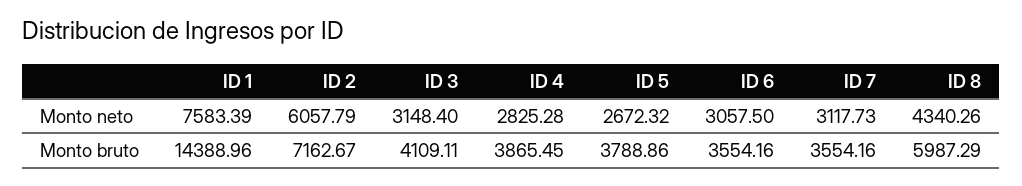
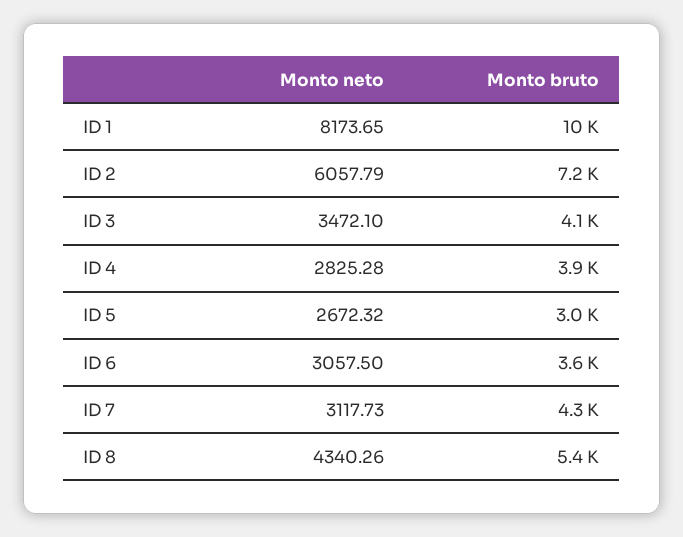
  {
    "ID 1": {
-     "Monto neto": 7583.39,
+     "Monto neto": 8173.65,
-     "Monto bruto": 14388.96
+     "Monto bruto": 10000
    },
    "ID 2": {
      "Monto neto": 6057.79,
      "Monto bruto": 7162.67
    },
    "ID 3": {
-     "Monto neto": 3148.4,
+     "Monto neto": 3472.1,
      "Monto bruto": 4109.11
    },
    "ID 4": {
      "Monto neto": 2825.28,
      "Monto bruto": 3865.45
    },
    "ID 5": {
      "Monto neto": 2672.32,
-     "Monto bruto": 3788.86
+     "Monto bruto": 3000
    },
    "ID 6": {
      "Monto neto": 3057.5,
      "Monto bruto": 3554.16
    },
    "ID 7": {
      "Monto neto": 3117.73,
-     "Monto bruto": 3554.16
+     "Monto bruto": 4300
    },
    "ID 8": {
      "Monto neto": 4340.26,
-     "Monto bruto": 5987.29
+     "Monto bruto": 5400
    }
  }

